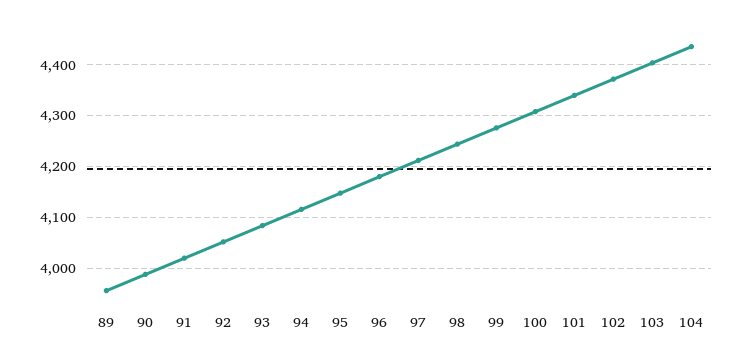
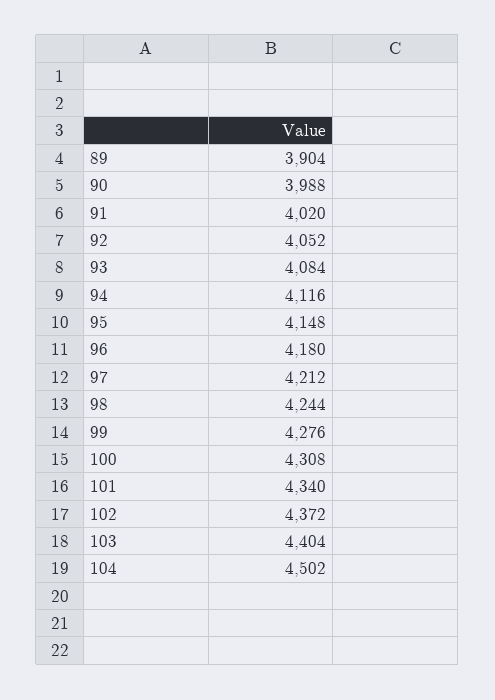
  {
-   "89": 3960,
+   "89": 3904,
    "90": 3988,
    "91": 4020,
    "92": 4052,
    "93": 4084,
    "94": 4116,
    "95": 4148,
    "96": 4180,
    "97": 4212,
    "98": 4244,
    "99": 4276,
    "100": 4308,
    "101": 4340,
    "102": 4372,
    "103": 4404,
-   "104": 4440
+   "104": 4502
  }

